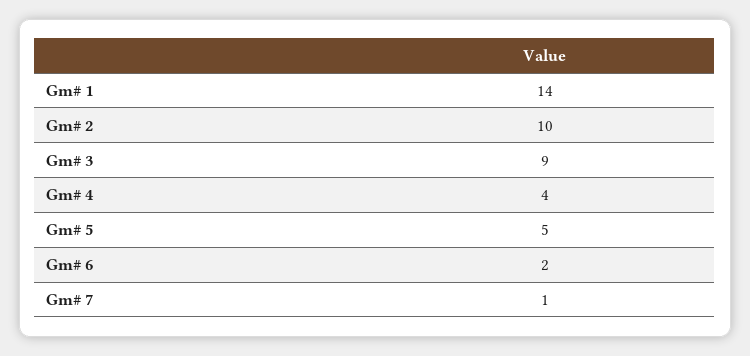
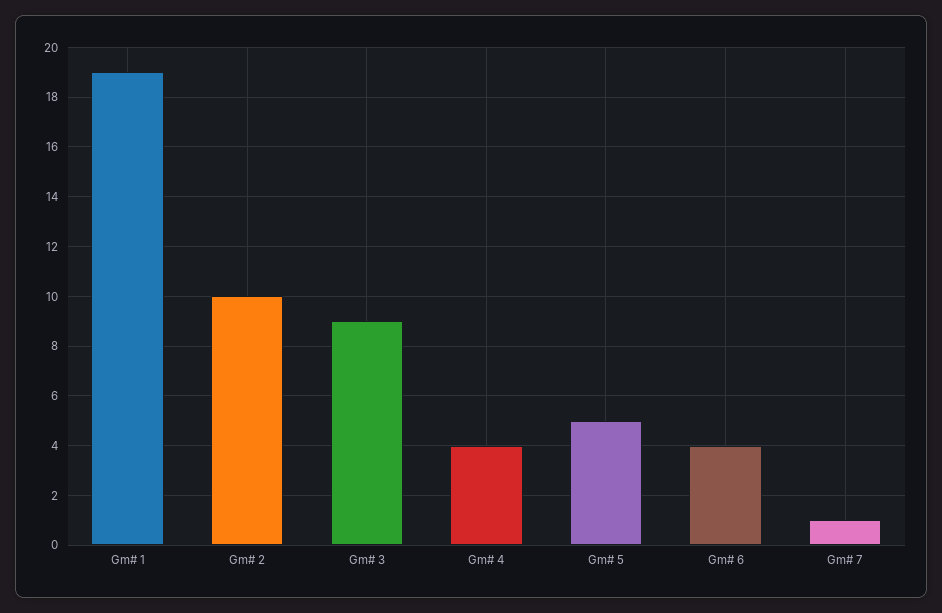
  {
-   "Gm# 1": 14,
+   "Gm# 1": 19,
    "Gm# 2": 10,
    "Gm# 3": 9,
    "Gm# 4": 4,
    "Gm# 5": 5,
-   "Gm# 6": 2,
+   "Gm# 6": 4,
    "Gm# 7": 1
  }

